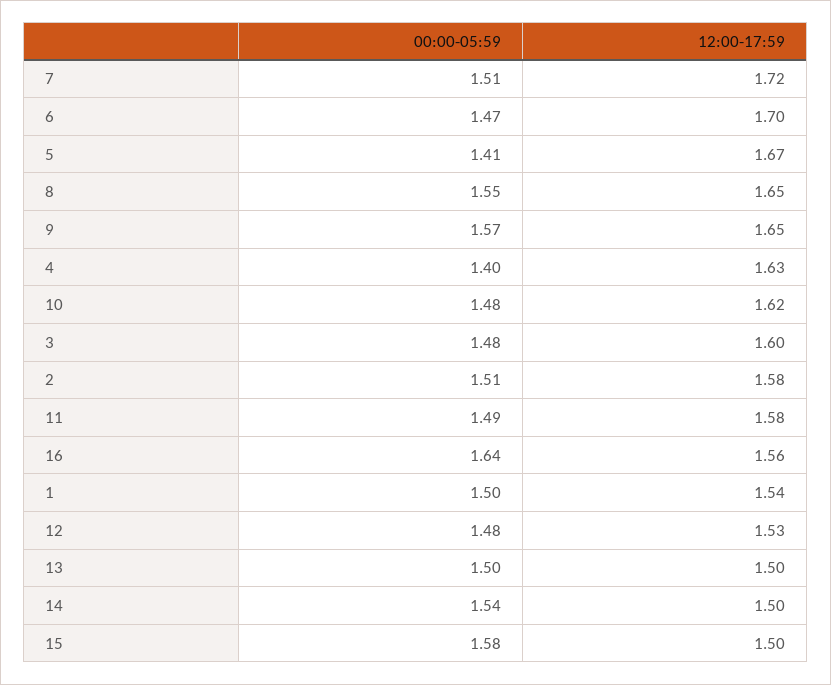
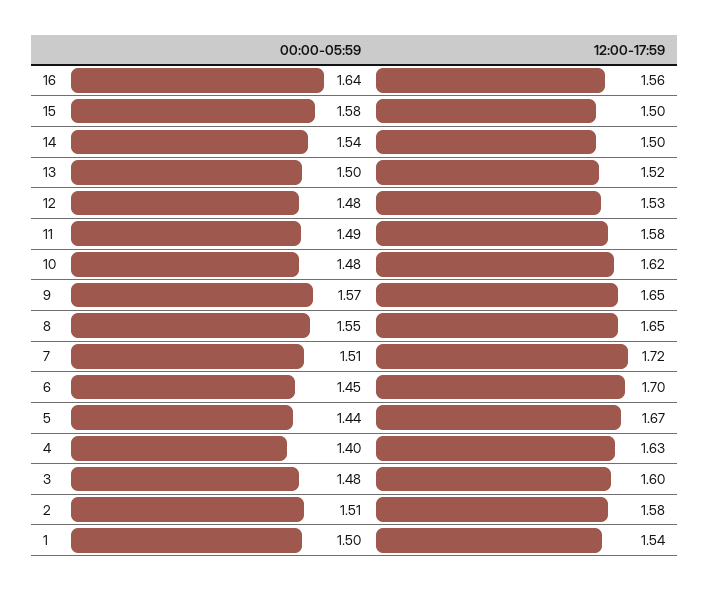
  {
    "00:00-05:59": {
      "7": 1.51,
-     "6": 1.47,
+     "6": 1.45,
-     "5": 1.41,
+     "5": 1.44,
      "8": 1.55,
      "9": 1.57,
      "4": 1.4,
      "10": 1.48,
      "3": 1.48,
      "2": 1.51,
      "11": 1.49,
      "16": 1.64,
      "1": 1.5,
      "12": 1.48,
      "13": 1.5,
      "14": 1.54,
      "15": 1.58
    },
    "12:00-17:59": {
      "7": 1.72,
      "6": 1.7,
      "5": 1.67,
      "8": 1.65,
      "9": 1.65,
      "4": 1.63,
      "10": 1.62,
      "3": 1.6,
      "2": 1.58,
      "11": 1.58,
      "16": 1.56,
      "1": 1.54,
      "12": 1.53,
-     "13": 1.5,
+     "13": 1.52,
      "14": 1.5,
      "15": 1.5
    }
  }

